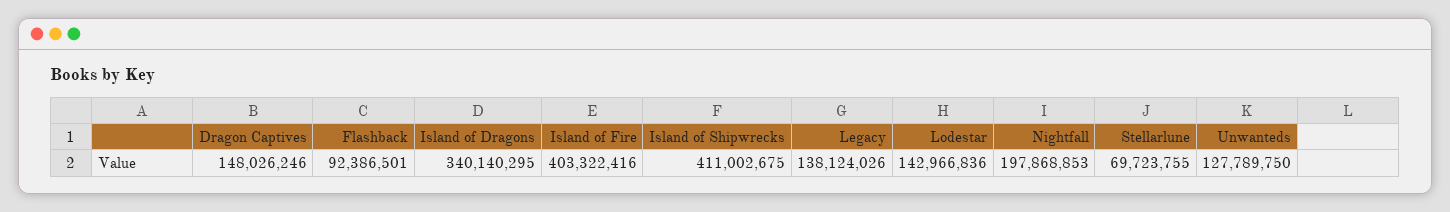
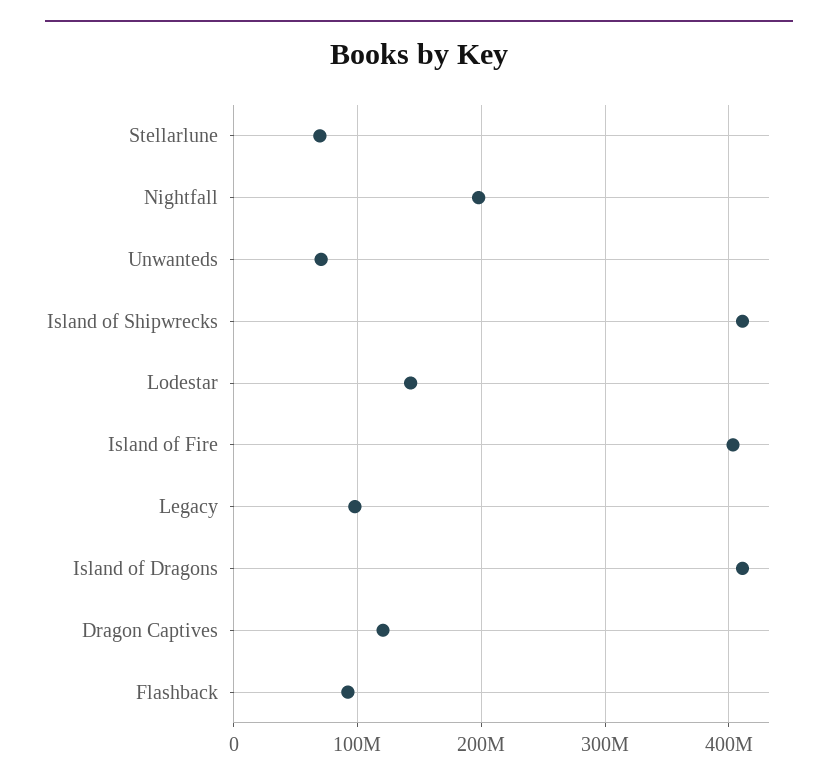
  {
-   "Dragon Captives": 148026246,
+   "Dragon Captives": 120000000,
    "Flashback": 92386501,
-   "Island of Dragons": 340140295,
+   "Island of Dragons": 410000000,
    "Island of Fire": 403322416,
    "Island of Shipwrecks": 411002675,
-   "Legacy": 138124026,
+   "Legacy": 100000000,
    "Lodestar": 142966836,
    "Nightfall": 197868853,
    "Stellarlune": 69723755,
-   "Unwanteds": 127789750
+   "Unwanteds": 70000000
  }

